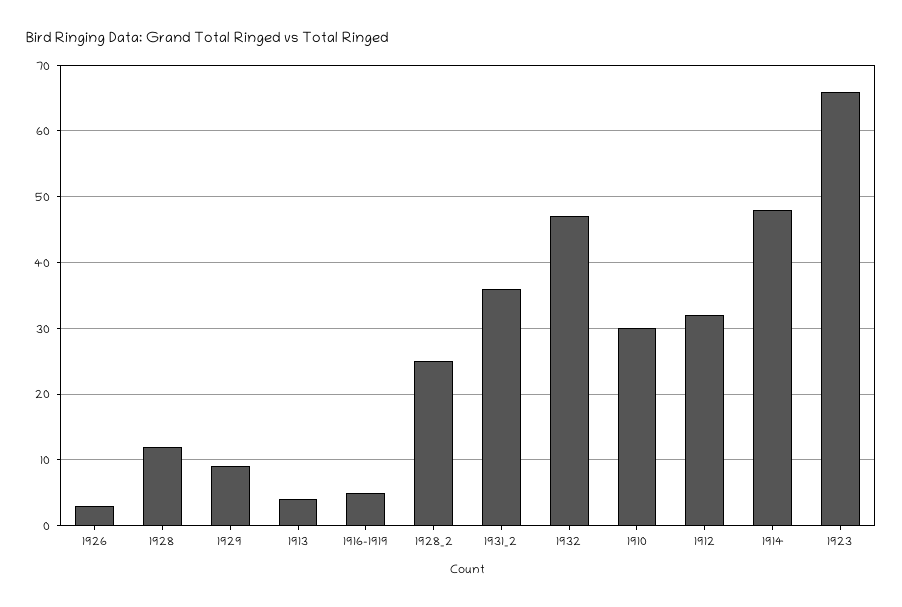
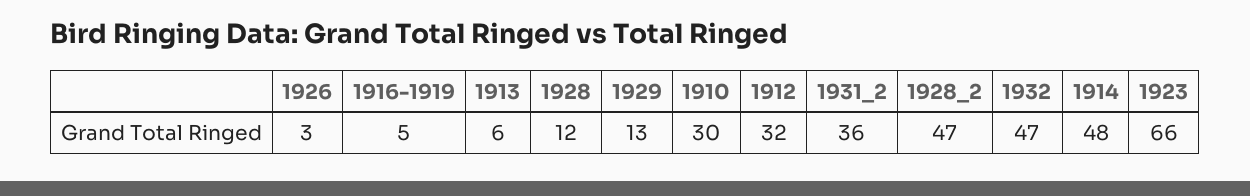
  {
    "1926": 3,
    "1928": 12,
-   "1929": 9,
+   "1929": 13,
-   "1913": 4,
+   "1913": 6,
    "1916-1919": 5,
-   "1928_2": 25,
+   "1928_2": 47,
    "1931_2": 36,
    "1932": 47,
    "1910": 30,
    "1912": 32,
    "1914": 48,
    "1923": 66
  }

